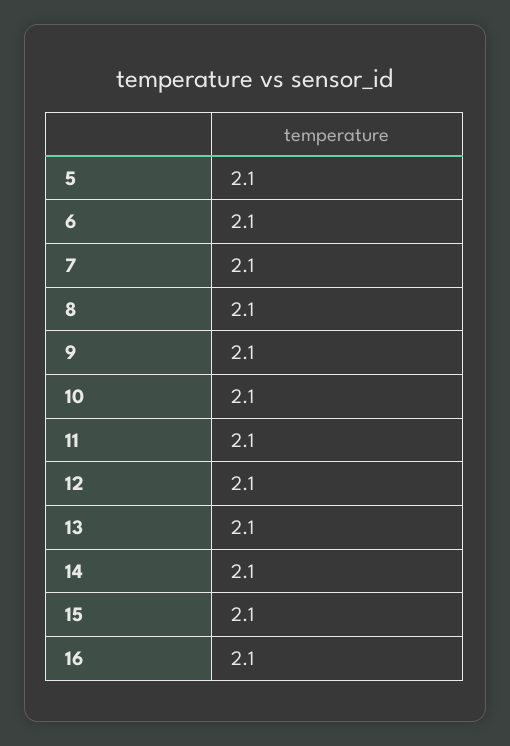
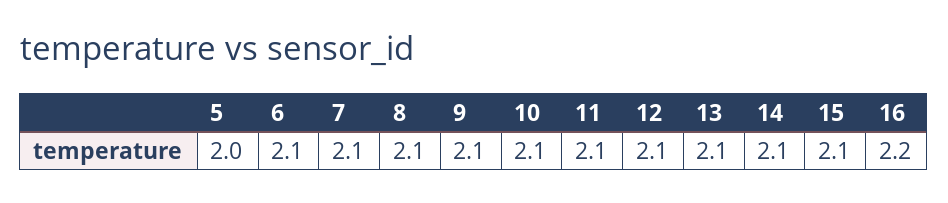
  {
-   "5": 2.1,
+   "5": 2,
    "6": 2.1,
    "7": 2.1,
    "8": 2.1,
    "9": 2.1,
    "10": 2.1,
    "11": 2.1,
    "12": 2.1,
    "13": 2.1,
    "14": 2.1,
    "15": 2.1,
-   "16": 2.1
+   "16": 2.2
  }

